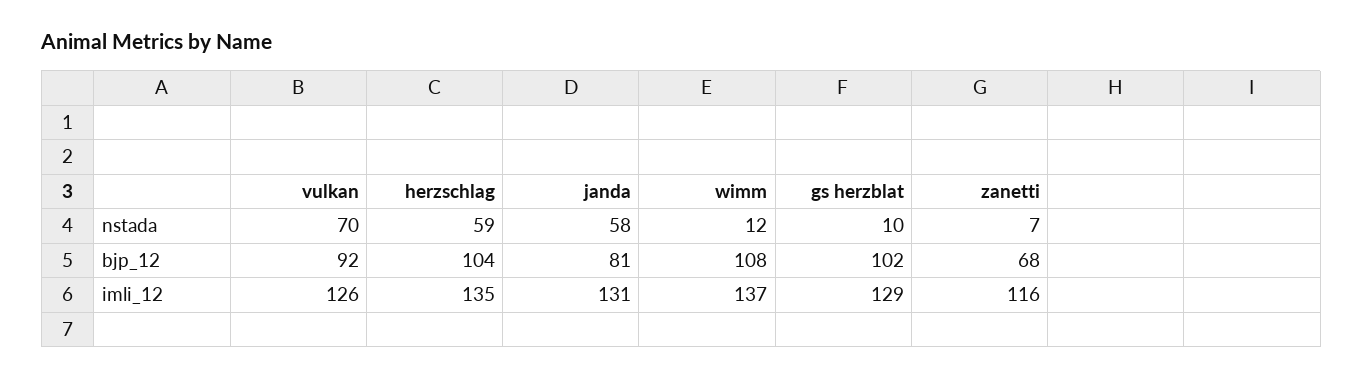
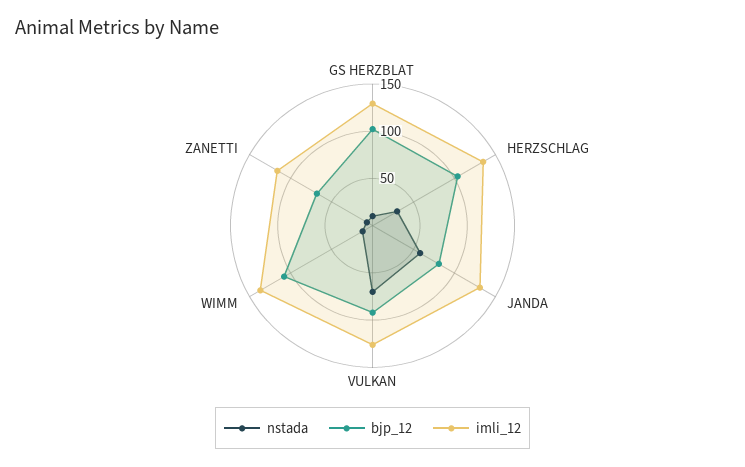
  {
    "nstada": {
      "vulkan": 70,
-     "herzschlag": 59,
+     "herzschlag": 30,
      "janda": 58,
      "wimm": 12,
      "gs herzblat": 10,
      "zanetti": 7
    },
    "bjp_12": {
      "vulkan": 92,
      "herzschlag": 104,
      "janda": 81,
      "wimm": 108,
      "gs herzblat": 102,
      "zanetti": 68
    },
    "imli_12": {
      "vulkan": 126,
      "herzschlag": 135,
      "janda": 131,
      "wimm": 137,
      "gs herzblat": 129,
      "zanetti": 116
    }
  }

